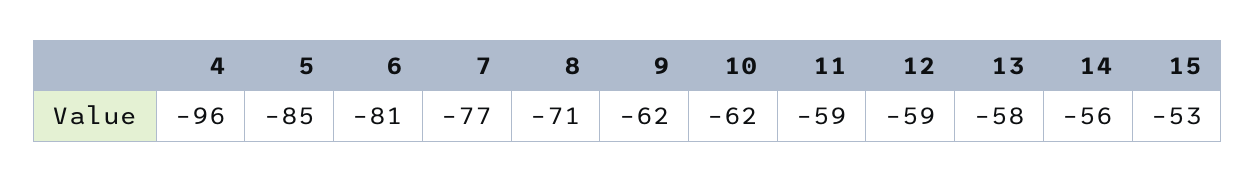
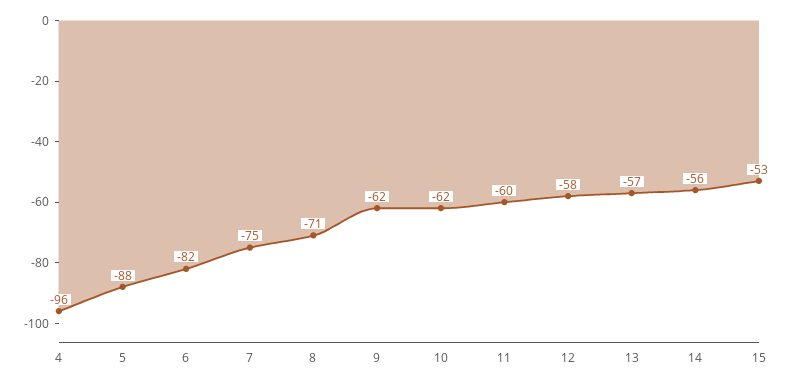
  {
    "4": -96,
-   "5": -85,
+   "5": -88,
-   "6": -81,
+   "6": -82,
-   "7": -77,
+   "7": -75,
    "8": -71,
    "9": -62,
    "10": -62,
-   "11": -59,
+   "11": -60,
-   "12": -59,
+   "12": -58,
-   "13": -58,
+   "13": -57,
    "14": -56,
    "15": -53
  }

